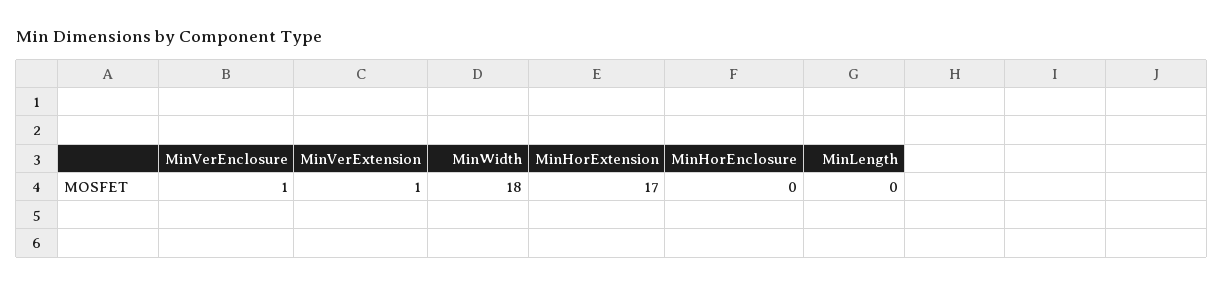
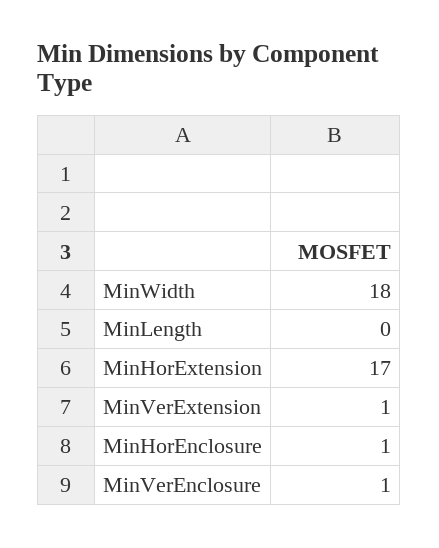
  {
    "MinVerEnclosure": 1,
    "MinVerExtension": 1,
    "MinWidth": 18,
    "MinHorExtension": 17,
-   "MinHorEnclosure": 0,
+   "MinHorEnclosure": 1,
    "MinLength": 0
  }

